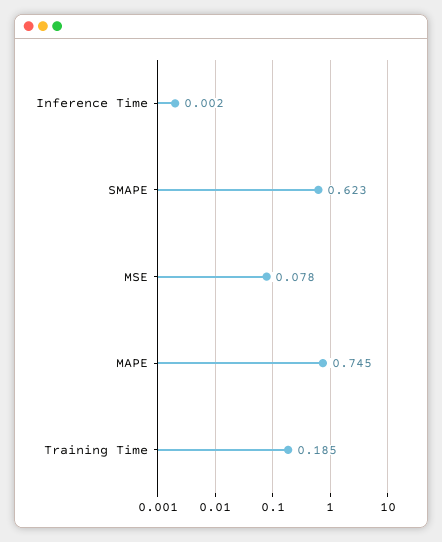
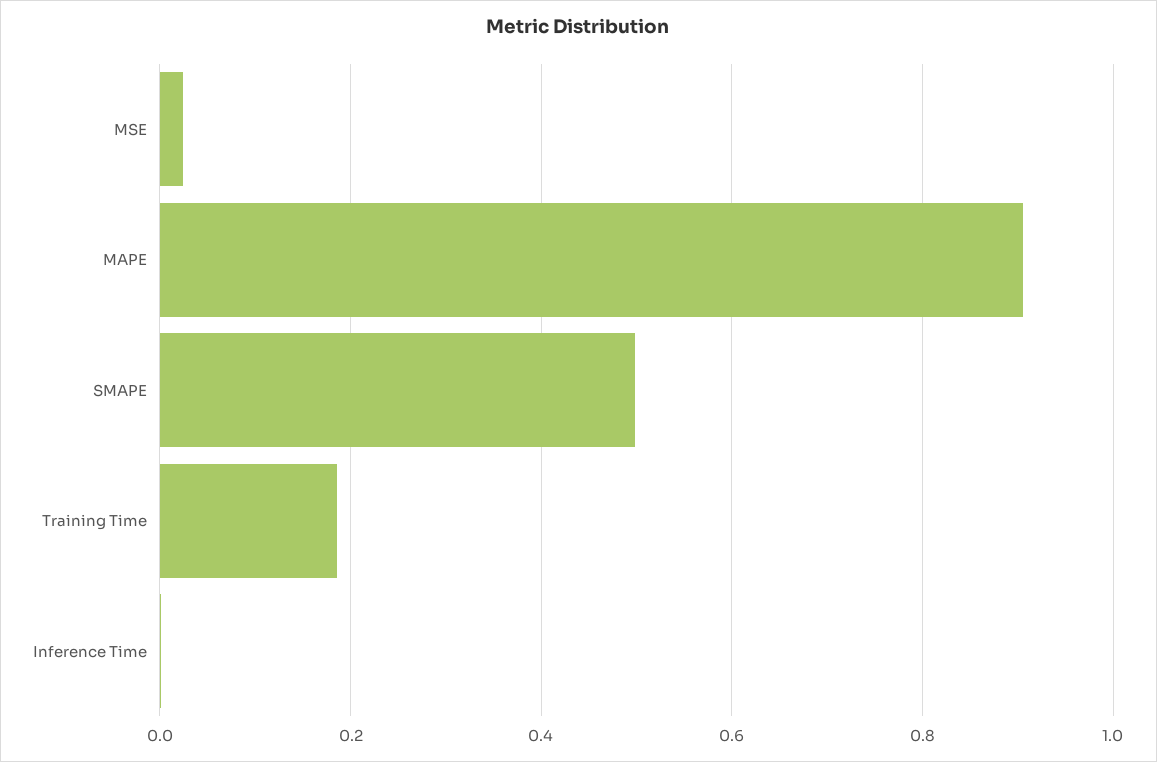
  {
    "Inference Time": 0.002,
-   "SMAPE": 0.623,
+   "SMAPE": 0.5,
-   "MSE": 0.078,
+   "MSE": 0.02,
-   "MAPE": 0.745,
+   "MAPE": 0.9,
    "Training Time": 0.185
  }

